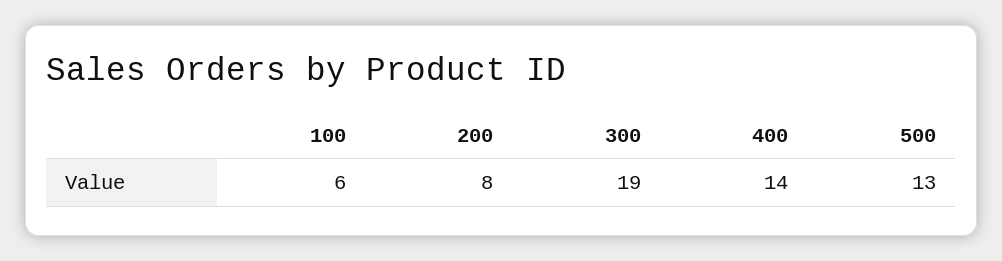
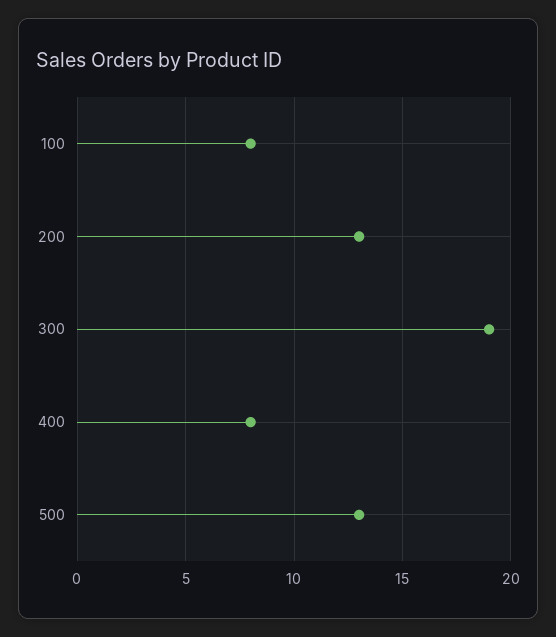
  {
-   "100": 6,
+   "100": 8,
-   "200": 8,
+   "200": 13,
    "300": 19,
-   "400": 14,
+   "400": 8,
    "500": 13
  }

